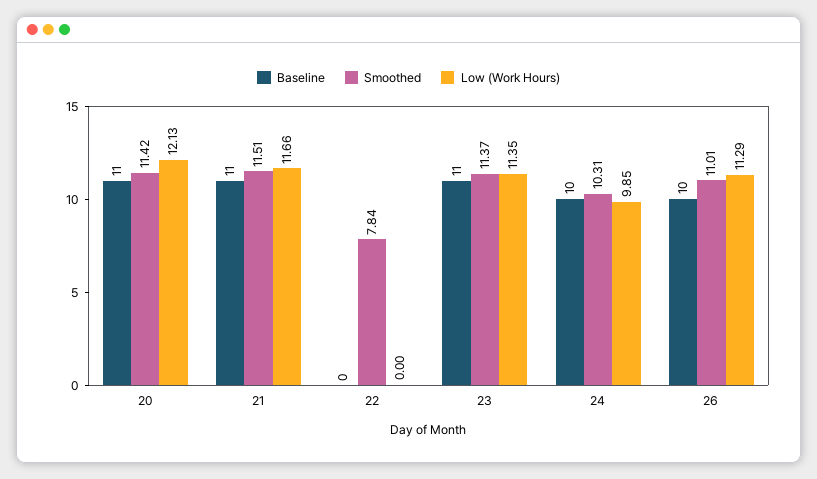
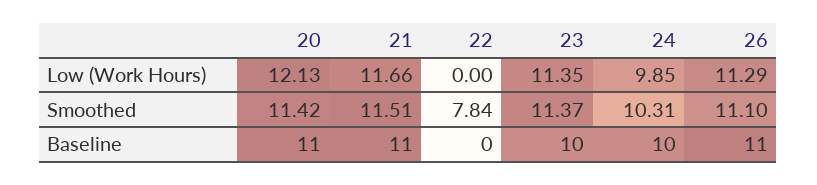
  {
    "Baseline": {
      "20": 11,
      "21": 11,
      "22": 0,
-     "23": 11,
+     "23": 10,
      "24": 10,
-     "26": 10
+     "26": 11
    },
    "Smoothed": {
      "20": 11.42,
      "21": 11.51,
      "22": 7.84,
      "23": 11.37,
      "24": 10.31,
-     "26": 11.01
+     "26": 11.1
    },
    "Low (Work Hours)": {
      "20": 12.13,
      "21": 11.66,
      "22": 0,
      "23": 11.35,
      "24": 9.85,
      "26": 11.29
    }
  }

